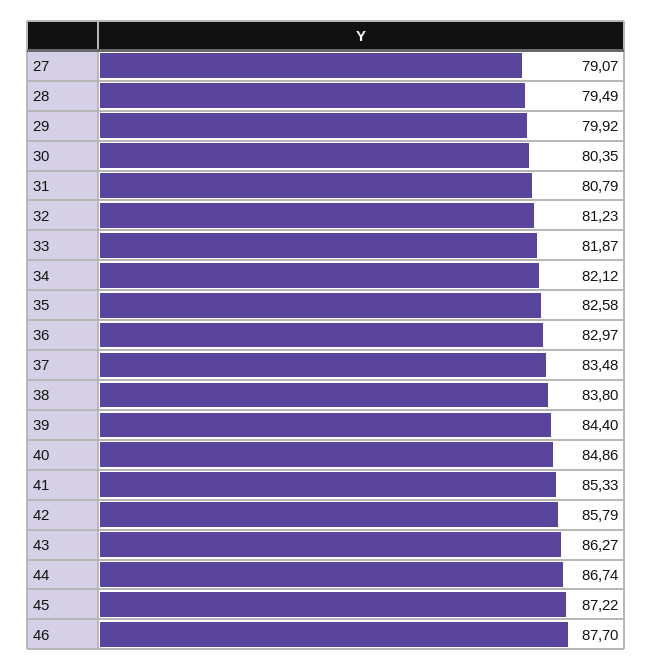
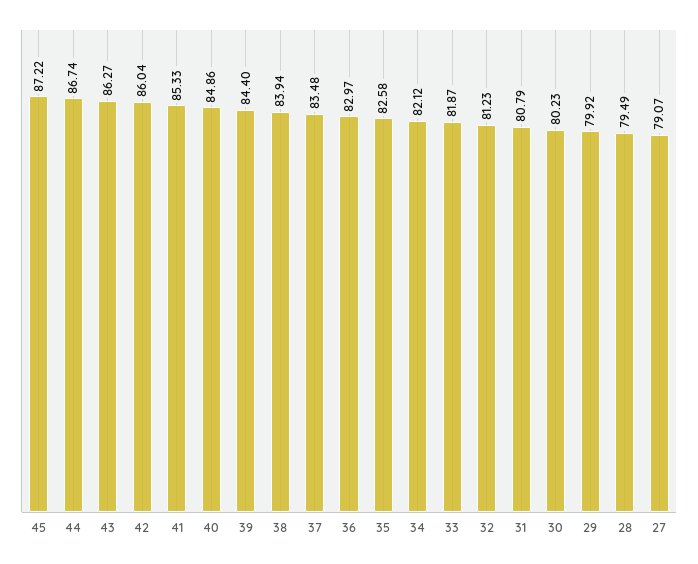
  {
    "27": 79.07,
    "28": 79.49,
    "29": 79.92,
-   "30": 80.35,
+   "30": 80.23,
    "31": 80.79,
    "32": 81.23,
    "33": 81.87,
    "34": 82.12,
    "35": 82.58,
    "36": 82.97,
    "37": 83.48,
-   "38": 83.8,
+   "38": 83.94,
    "39": 84.4,
    "40": 84.86,
    "41": 85.33,
-   "42": 85.79,
+   "42": 86.04,
    "43": 86.27,
    "44": 86.74,
-   "45": 87.22,
+   "45": 87.22
-   "46": 87.7
  }

